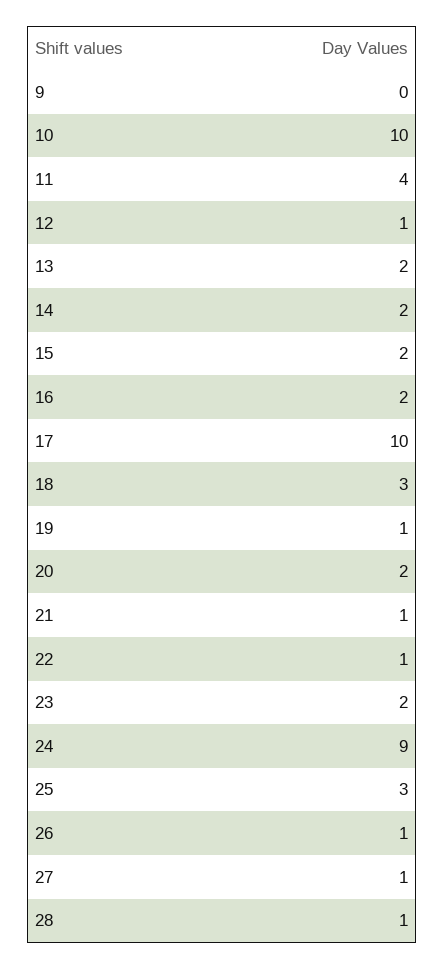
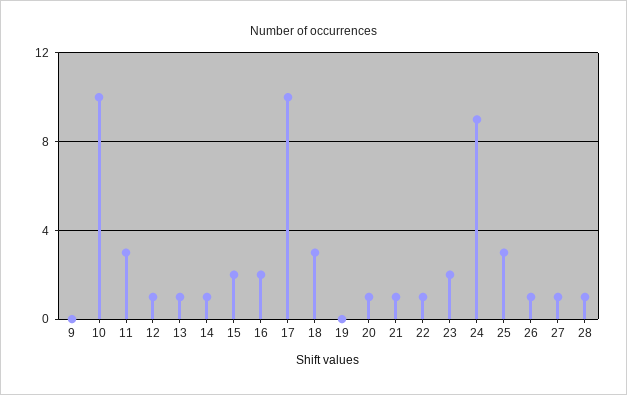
  {
    "9": 0,
    "10": 10,
-   "11": 4,
+   "11": 3,
    "12": 1,
-   "13": 2,
+   "13": 1,
-   "14": 2,
+   "14": 1,
    "15": 2,
    "16": 2,
    "17": 10,
    "18": 3,
-   "19": 1,
+   "19": 0,
-   "20": 2,
+   "20": 1,
    "21": 1,
    "22": 1,
    "23": 2,
    "24": 9,
    "25": 3,
    "26": 1,
    "27": 1,
    "28": 1
  }

